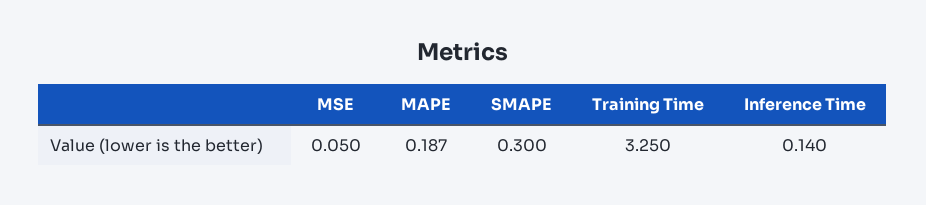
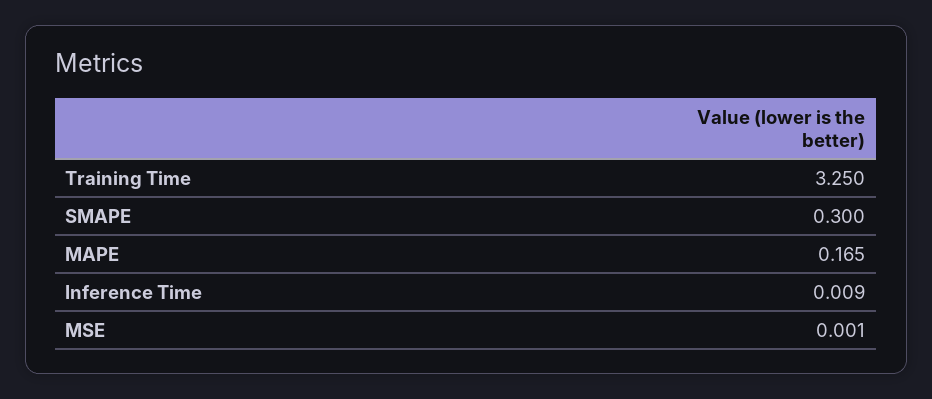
  {
-   "MSE": 0.05,
+   "MSE": 0.001,
-   "MAPE": 0.187,
+   "MAPE": 0.165,
    "SMAPE": 0.3,
    "Training Time": 3.25,
-   "Inference Time": 0.14
+   "Inference Time": 0.009
  }

